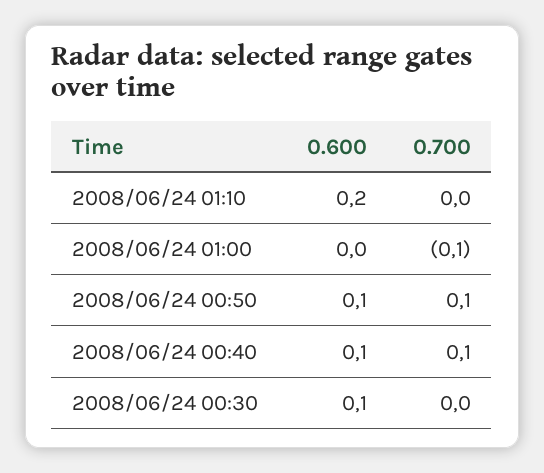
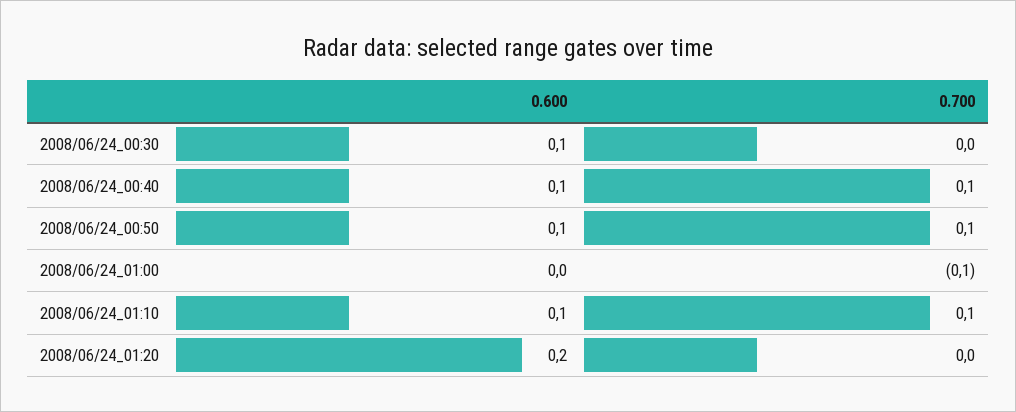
  {
    "0.600": {
-     "2008/06/24 01:10": 0.2,
+     "2008/06/24 01:10": 0.1,
      "2008/06/24 01:00": 0,
      "2008/06/24 00:50": 0.1,
      "2008/06/24 00:40": 0.1,
-     "2008/06/24 00:30": 0.1
+     "2008/06/24 00:30": 0.1,
+     "2008/06/24_01:20": 0.2
    },
    "0.700": {
-     "2008/06/24 01:10": 0,
+     "2008/06/24 01:10": 0.1,
      "2008/06/24 01:00": -0.1,
      "2008/06/24 00:50": 0.1,
      "2008/06/24 00:40": 0.1,
-     "2008/06/24 00:30": 0
+     "2008/06/24 00:30": 0,
+     "2008/06/24_01:20": 0
    }
  }

